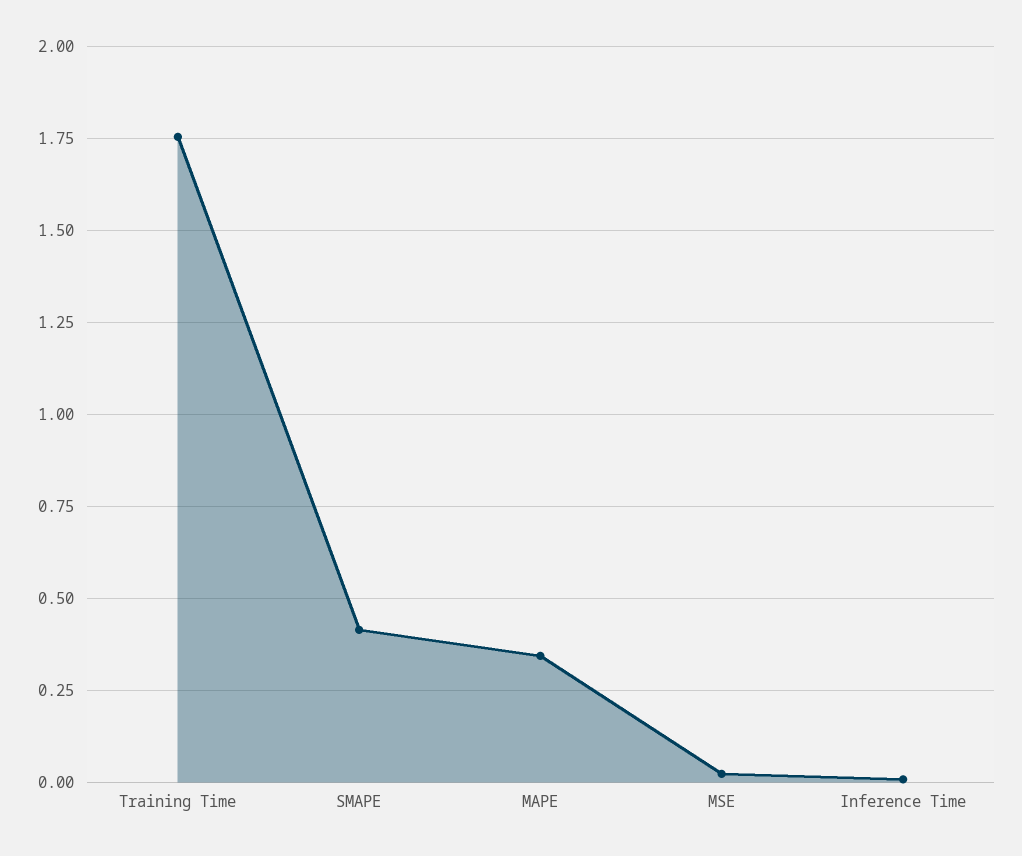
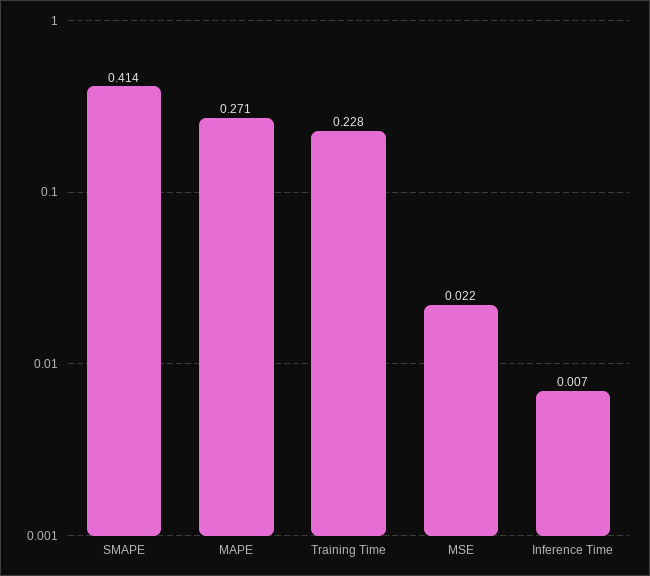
  {
-   "Training Time": 1.75,
+   "Training Time": 0.228,
    "SMAPE": 0.414,
-   "MAPE": 0.35,
+   "MAPE": 0.271,
    "MSE": 0.022,
    "Inference Time": 0.007
  }

